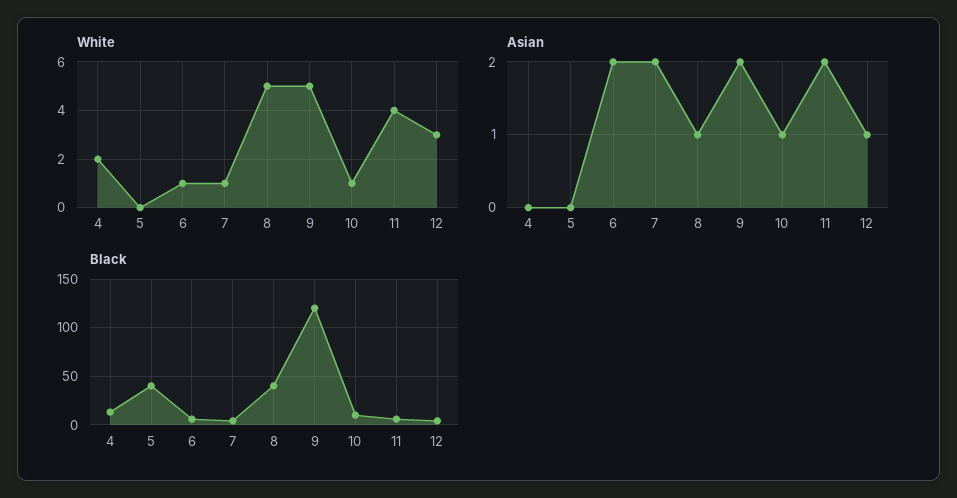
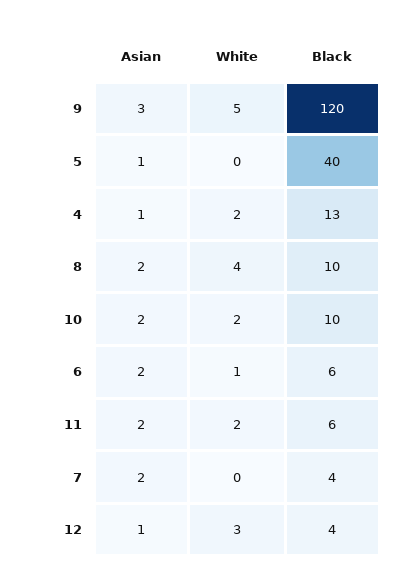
  {
    "White": {
      "4": 2,
      "5": 0,
      "6": 1,
-     "7": 1,
+     "7": 0,
-     "8": 5,
+     "8": 4,
      "9": 5,
-     "10": 1,
+     "10": 2,
-     "11": 4,
+     "11": 2,
      "12": 3
    },
    "Asian": {
-     "4": 0,
+     "4": 1,
-     "5": 0,
+     "5": 1,
      "6": 2,
      "7": 2,
-     "8": 1,
+     "8": 2,
-     "9": 2,
+     "9": 3,
-     "10": 1,
+     "10": 2,
      "11": 2,
      "12": 1
    },
    "Black": {
      "4": 13,
      "5": 40,
      "6": 6,
      "7": 4,
-     "8": 40,
+     "8": 10,
      "9": 120,
      "10": 10,
      "11": 6,
      "12": 4
    }
  }

